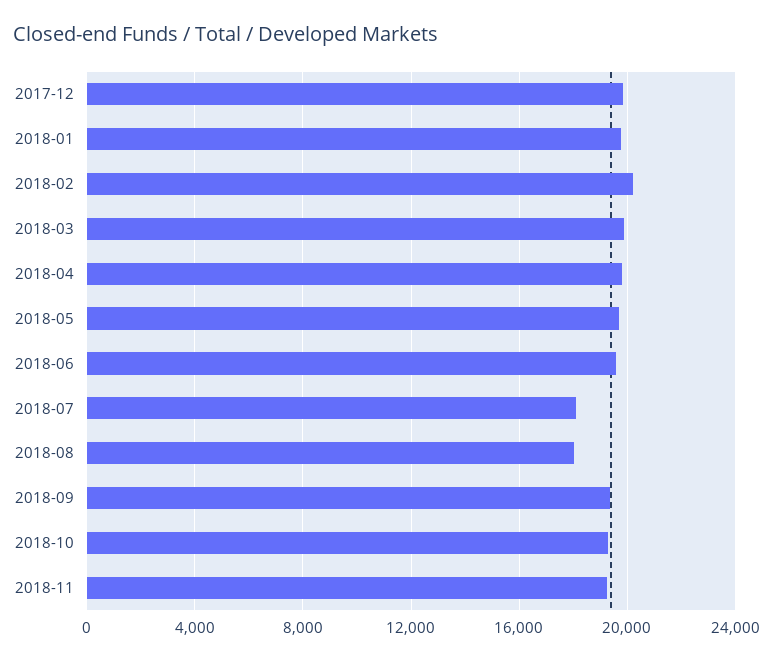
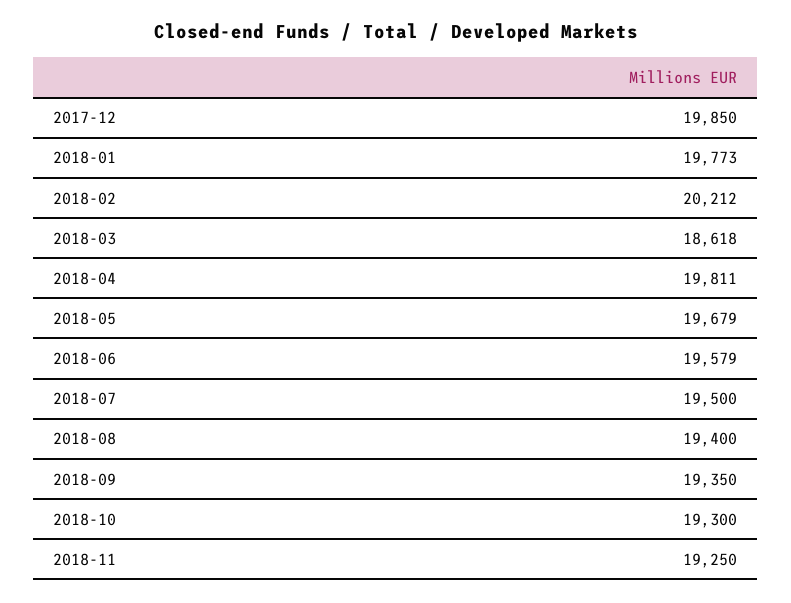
  {
    "2017-12": 19850,
    "2018-01": 19773,
    "2018-02": 20212,
-   "2018-03": 20000,
+   "2018-03": 18618,
    "2018-04": 19811,
    "2018-05": 19679,
    "2018-06": 19579,
-   "2018-07": 18000,
+   "2018-07": 19500,
-   "2018-08": 18000,
+   "2018-08": 19400,
    "2018-09": 19350,
    "2018-10": 19300,
    "2018-11": 19250
  }

